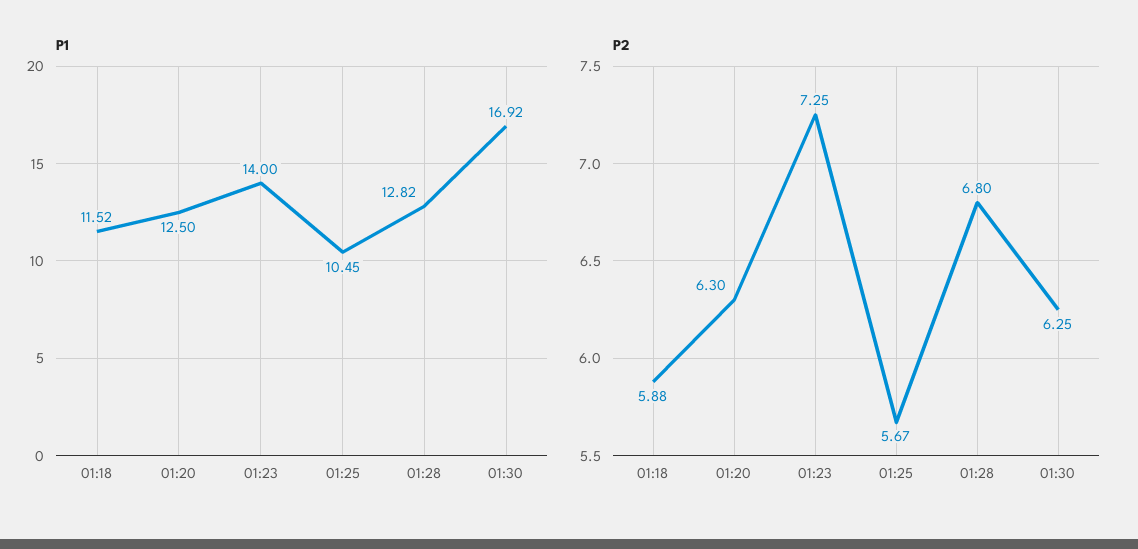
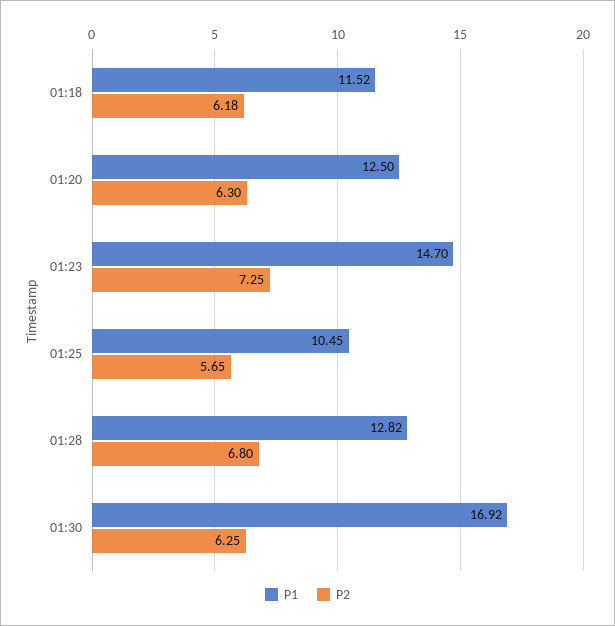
  {
    "P1": {
      "01:18": 11.52,
      "01:20": 12.5,
-     "01:23": 14,
+     "01:23": 14.7,
      "01:25": 10.45,
      "01:28": 12.82,
      "01:30": 16.92
    },
    "P2": {
-     "01:18": 5.88,
+     "01:18": 6.18,
      "01:20": 6.3,
      "01:23": 7.25,
-     "01:25": 5.67,
+     "01:25": 5.65,
      "01:28": 6.8,
      "01:30": 6.25
    }
  }

